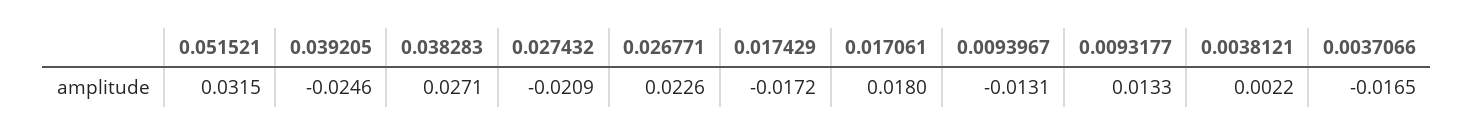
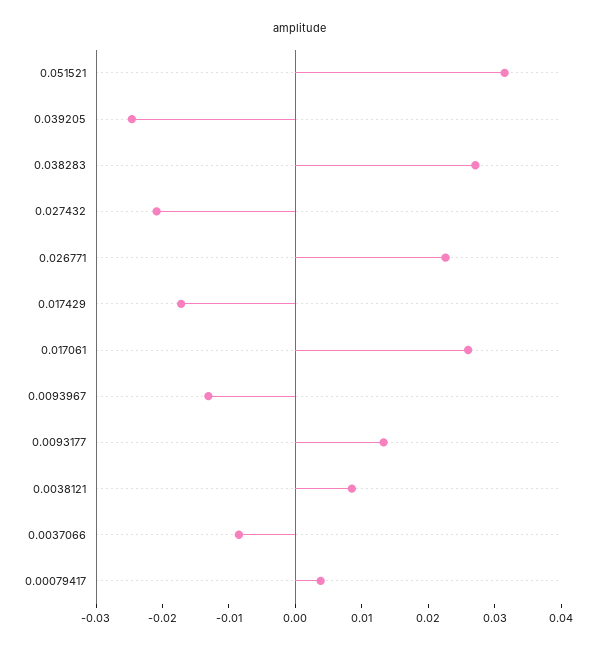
  {
    "0.051521": 0.0315,
    "0.039205": -0.0246,
    "0.038283": 0.0271,
    "0.027432": -0.0209,
    "0.026771": 0.0226,
    "0.017429": -0.0172,
-   "0.017061": 0.018,
+   "0.017061": 0.026,
    "0.0093967": -0.0131,
    "0.0093177": 0.0133,
-   "0.0038121": 0.0022,
+   "0.0038121": 0.008,
-   "0.0037066": -0.0165
+   "0.0037066": -0.008,
+   "0.00079417": 0.004
  }

